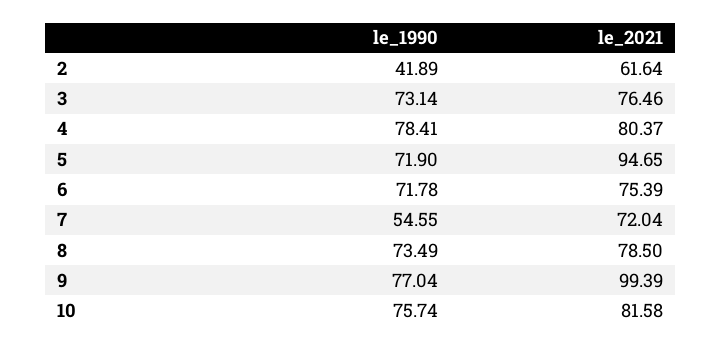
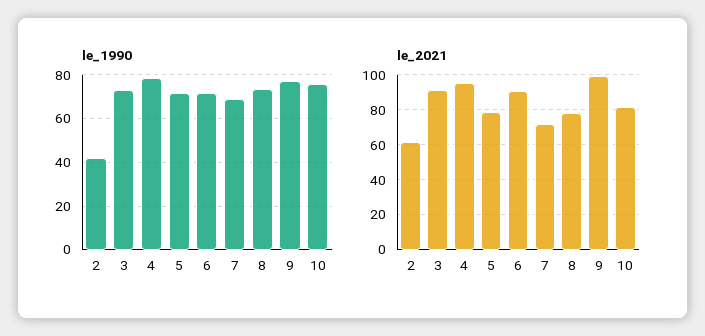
  {
    "le_1990": {
      "2": 41.89,
      "3": 73.14,
      "4": 78.41,
      "5": 71.9,
      "6": 71.78,
-     "7": 54.55,
+     "7": 70,
      "8": 73.49,
      "9": 77.04,
      "10": 75.74
    },
    "le_2021": {
      "2": 61.64,
-     "3": 76.46,
+     "3": 90,
-     "4": 80.37,
+     "4": 95,
-     "5": 94.65,
+     "5": 80,
-     "6": 75.39,
+     "6": 90,
      "7": 72.04,
      "8": 78.5,
      "9": 99.39,
      "10": 81.58
    }
  }

